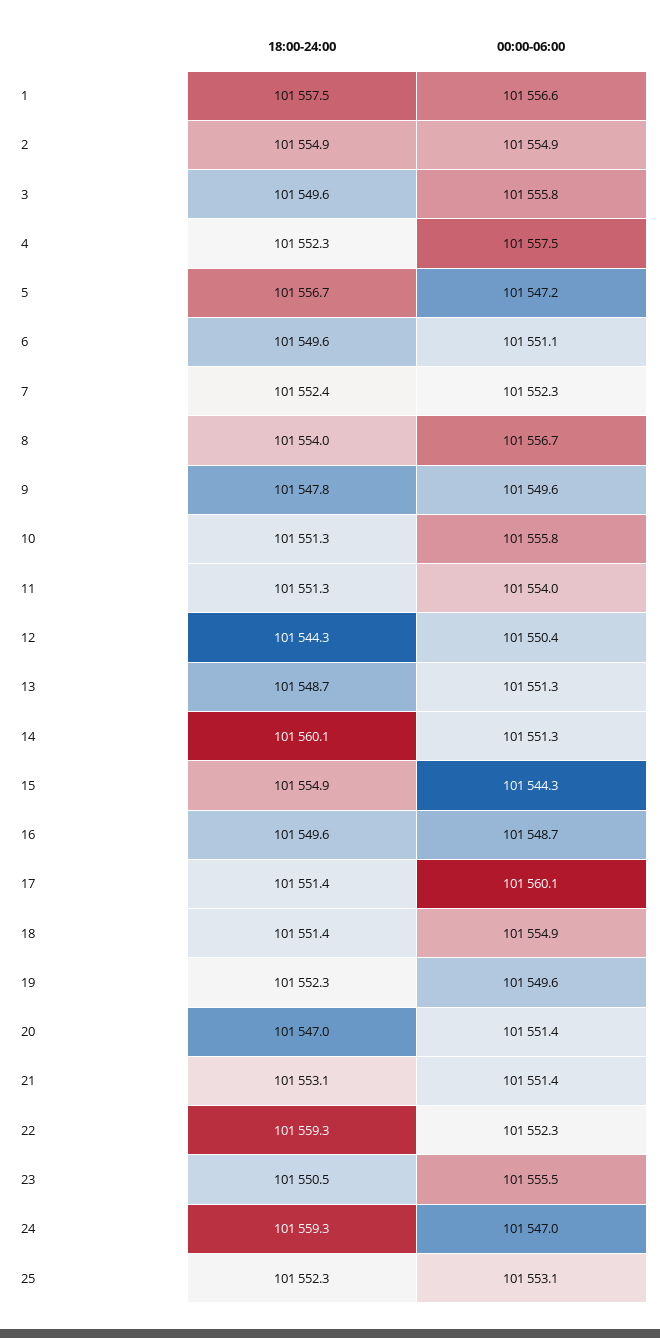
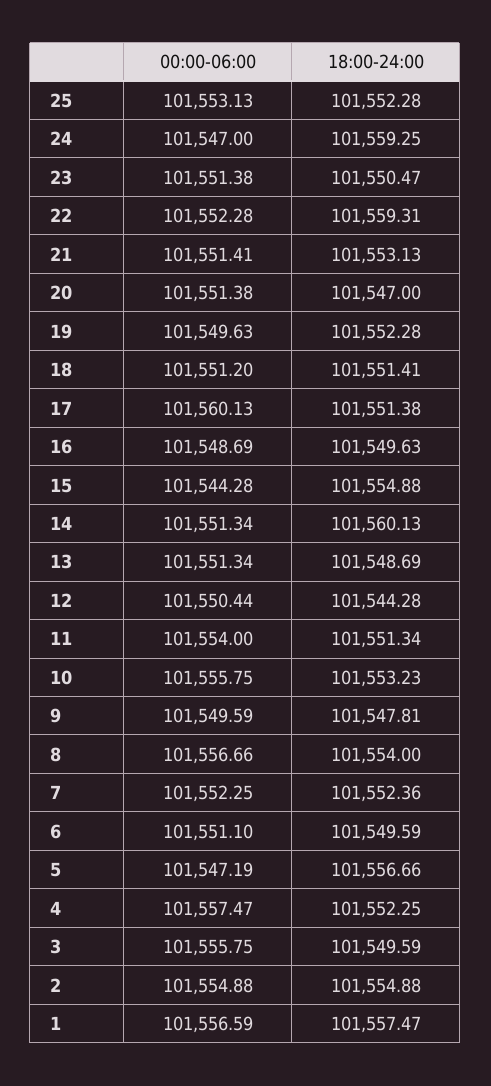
  {
    "18:00-24:00": {
      "1": 101557.47,
      "2": 101554.88,
      "3": 101549.59,
      "4": 101552.25,
      "5": 101556.66,
      "6": 101549.59,
      "7": 101552.36,
      "8": 101554,
      "9": 101547.81,
-     "10": 101551.3,
+     "10": 101553.23,
      "11": 101551.34,
      "12": 101544.28,
      "13": 101548.69,
      "14": 101560.13,
      "15": 101554.88,
      "16": 101549.63,
      "17": 101551.38,
      "18": 101551.41,
      "19": 101552.28,
      "20": 101547,
      "21": 101553.13,
      "22": 101559.31,
      "23": 101550.47,
      "24": 101559.25,
      "25": 101552.28
    },
    "00:00-06:00": {
      "1": 101556.59,
      "2": 101554.88,
      "3": 101555.75,
      "4": 101557.47,
      "5": 101547.19,
      "6": 101551.1,
      "7": 101552.25,
      "8": 101556.66,
      "9": 101549.59,
      "10": 101555.75,
      "11": 101554,
      "12": 101550.44,
      "13": 101551.34,
      "14": 101551.34,
      "15": 101544.28,
      "16": 101548.69,
      "17": 101560.13,
-     "18": 101554.9,
+     "18": 101551.2,
      "19": 101549.63,
      "20": 101551.38,
      "21": 101551.41,
      "22": 101552.28,
-     "23": 101555.5,
+     "23": 101551.38,
      "24": 101547,
      "25": 101553.13
    }
  }

